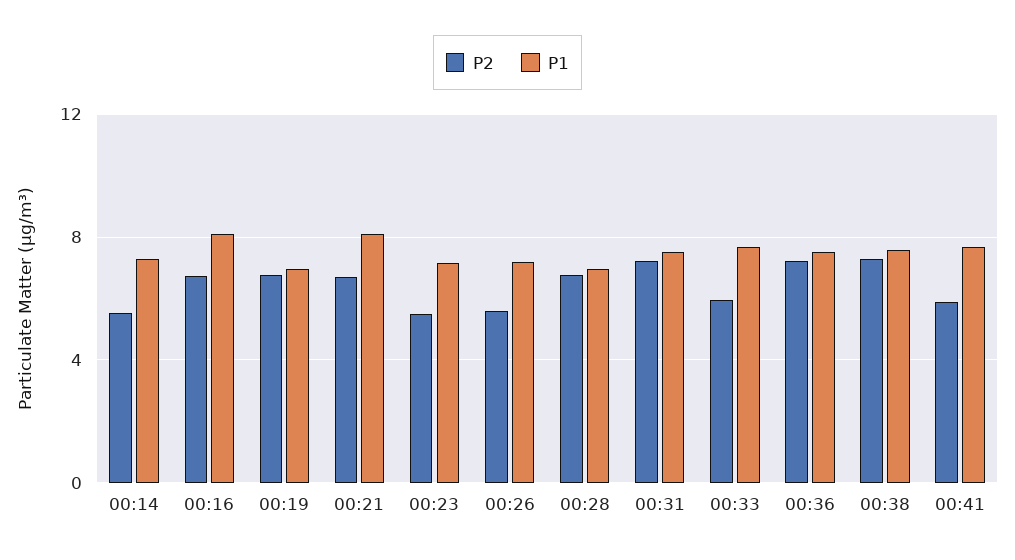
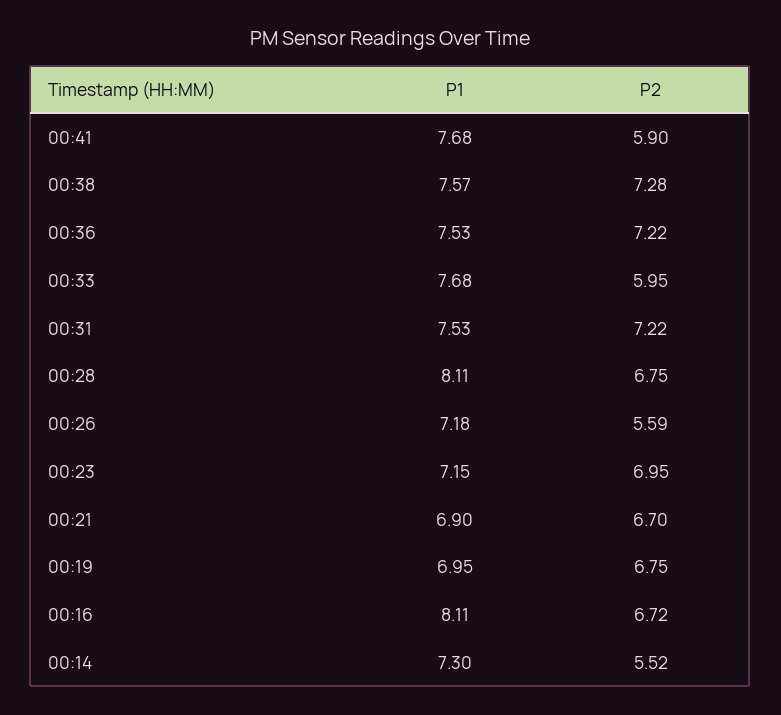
  {
    "P2": {
      "00:14": 5.52,
      "00:16": 6.72,
      "00:19": 6.75,
      "00:21": 6.7,
-     "00:23": 5.5,
+     "00:23": 6.95,
      "00:26": 5.59,
      "00:28": 6.75,
      "00:31": 7.22,
      "00:33": 5.95,
      "00:36": 7.22,
      "00:38": 7.28,
      "00:41": 5.9
    },
    "P1": {
      "00:14": 7.3,
      "00:16": 8.11,
      "00:19": 6.95,
-     "00:21": 8,
+     "00:21": 6.9,
      "00:23": 7.15,
      "00:26": 7.18,
-     "00:28": 7,
+     "00:28": 8.11,
      "00:31": 7.53,
      "00:33": 7.68,
      "00:36": 7.53,
      "00:38": 7.57,
      "00:41": 7.68
    }
  }

